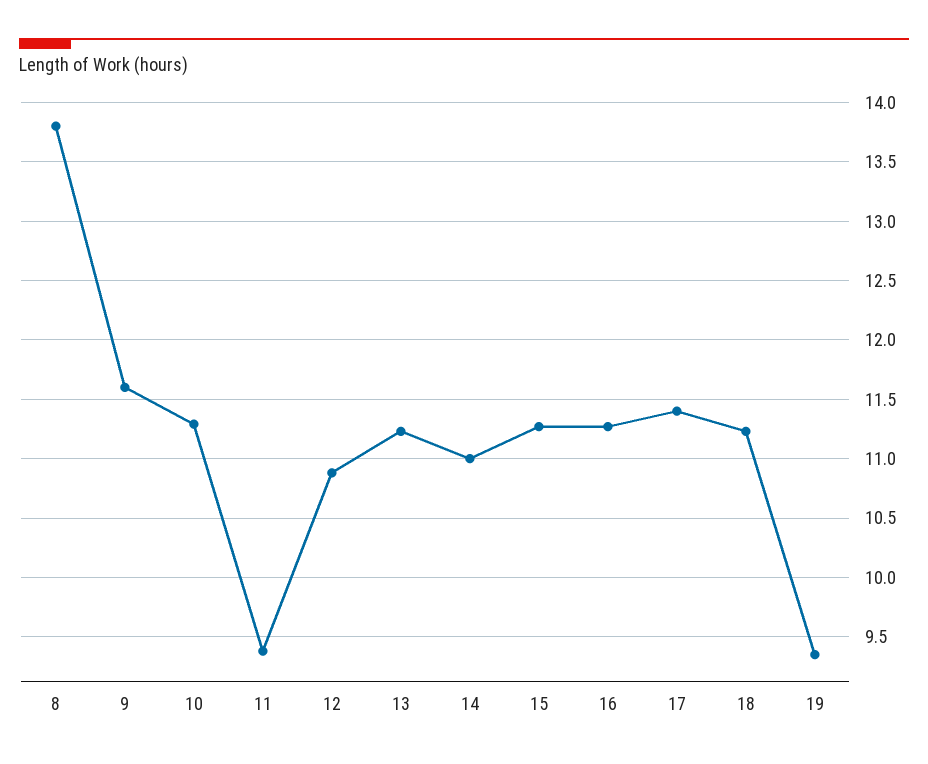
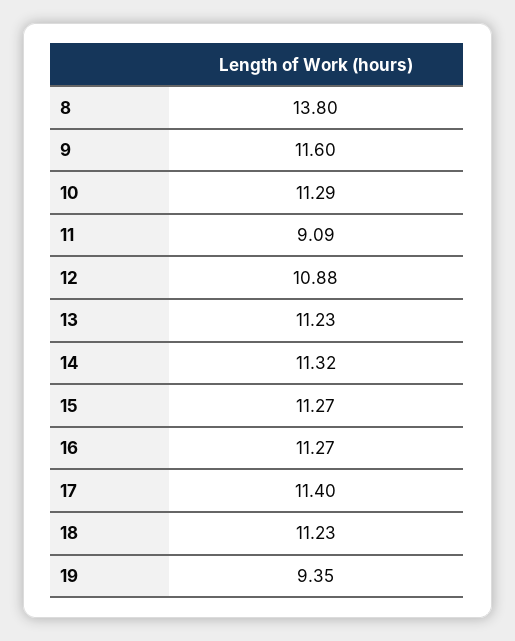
  {
    "8": 13.8,
    "9": 11.6,
    "10": 11.29,
-   "11": 9.4,
+   "11": 9.09,
    "12": 10.88,
    "13": 11.23,
-   "14": 11,
+   "14": 11.32,
    "15": 11.27,
    "16": 11.27,
    "17": 11.4,
    "18": 11.23,
    "19": 9.35
  }

